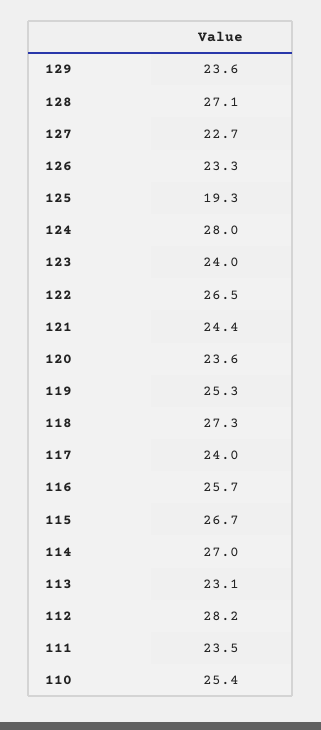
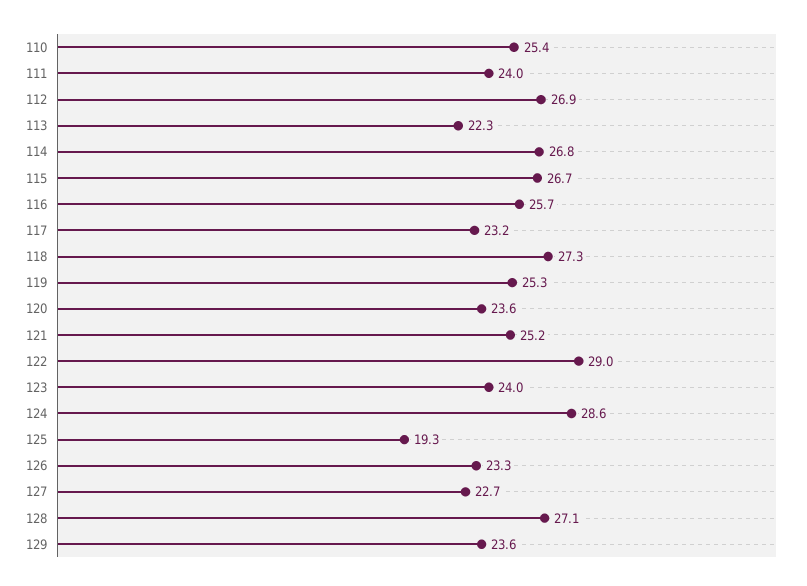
  {
    "129": 23.6,
    "128": 27.1,
    "127": 22.7,
    "126": 23.3,
    "125": 19.3,
-   "124": 28,
+   "124": 28.6,
    "123": 24,
-   "122": 26.5,
+   "122": 29,
-   "121": 24.4,
+   "121": 25.2,
    "120": 23.6,
    "119": 25.3,
    "118": 27.3,
-   "117": 24,
+   "117": 23.2,
    "116": 25.7,
    "115": 26.7,
-   "114": 27,
+   "114": 26.8,
-   "113": 23.1,
+   "113": 22.3,
-   "112": 28.2,
+   "112": 26.9,
-   "111": 23.5,
+   "111": 24,
    "110": 25.4
  }

